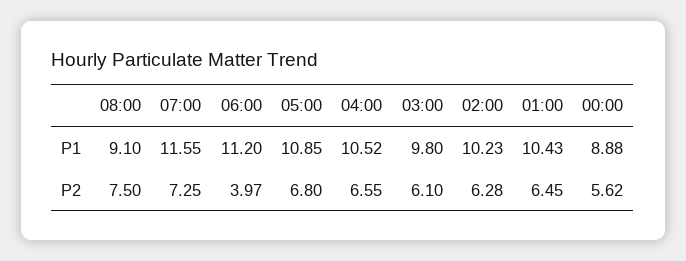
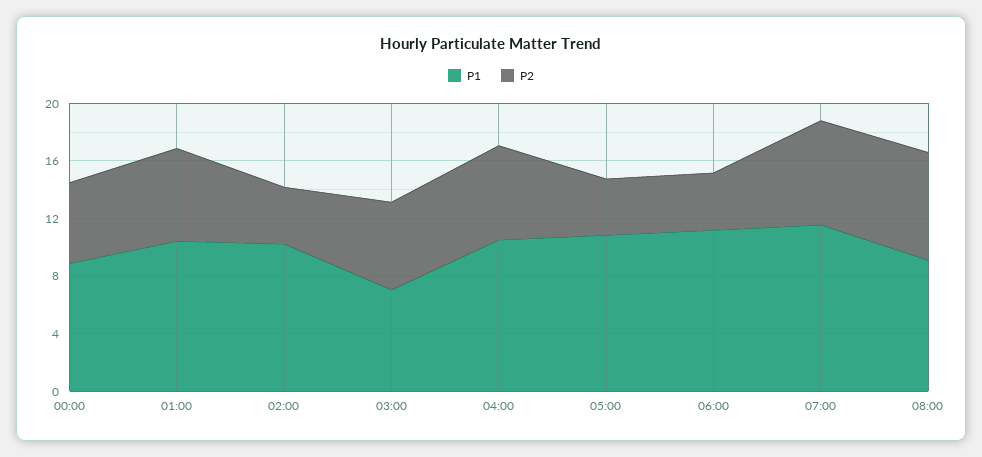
  {
    "P1": {
      "08:00": 9.1,
      "07:00": 11.55,
      "06:00": 11.2,
      "05:00": 10.85,
      "04:00": 10.52,
-     "03:00": 9.8,
+     "03:00": 7,
      "02:00": 10.23,
      "01:00": 10.43,
      "00:00": 8.88
    },
    "P2": {
      "08:00": 7.5,
      "07:00": 7.25,
      "06:00": 3.97,
-     "05:00": 6.8,
+     "05:00": 4,
      "04:00": 6.55,
      "03:00": 6.1,
-     "02:00": 6.28,
+     "02:00": 4,
      "01:00": 6.45,
      "00:00": 5.62
    }
  }

